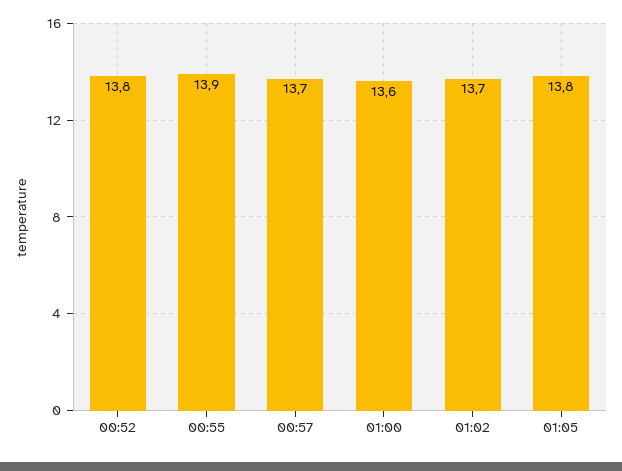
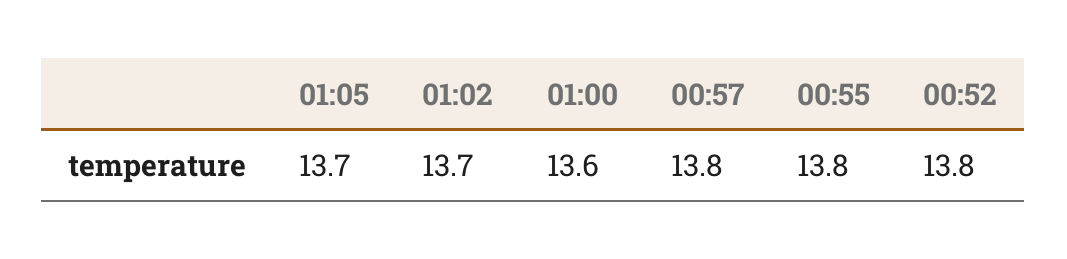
  {
    "00:52": 13.8,
-   "00:55": 13.9,
+   "00:55": 13.8,
-   "00:57": 13.7,
+   "00:57": 13.8,
    "01:00": 13.6,
    "01:02": 13.7,
-   "01:05": 13.8
+   "01:05": 13.7
  }

